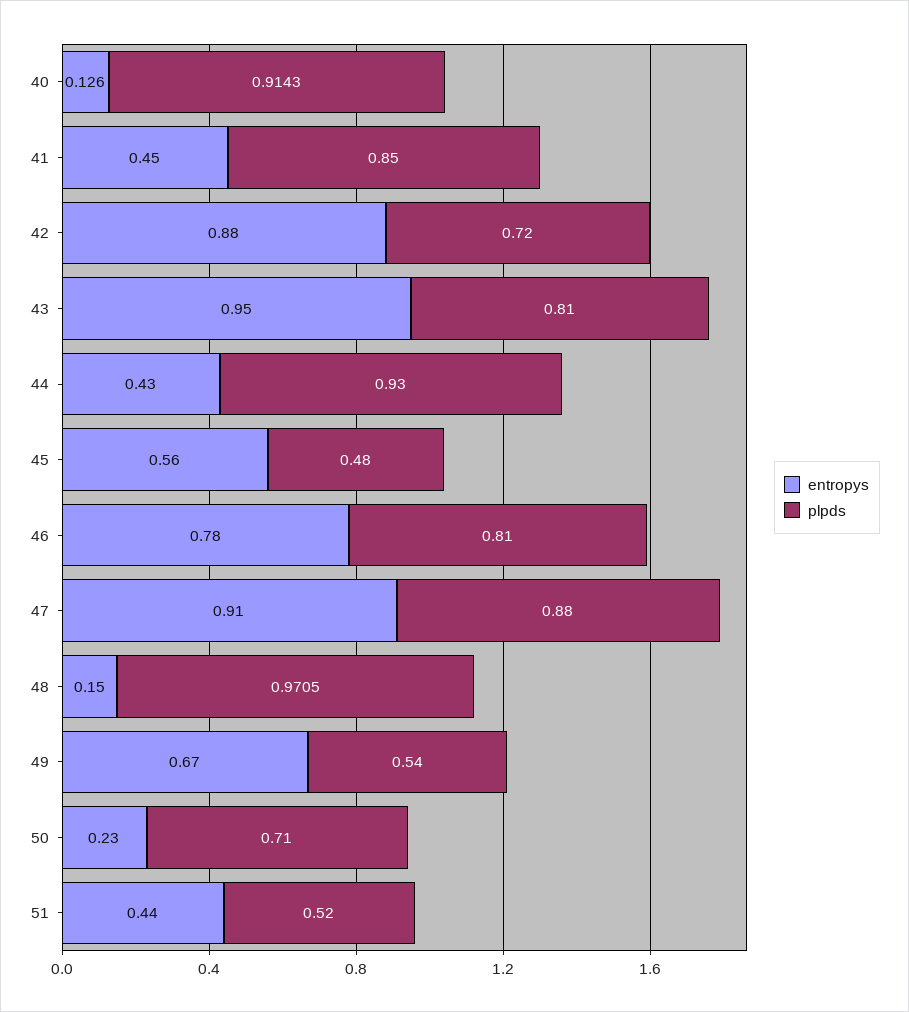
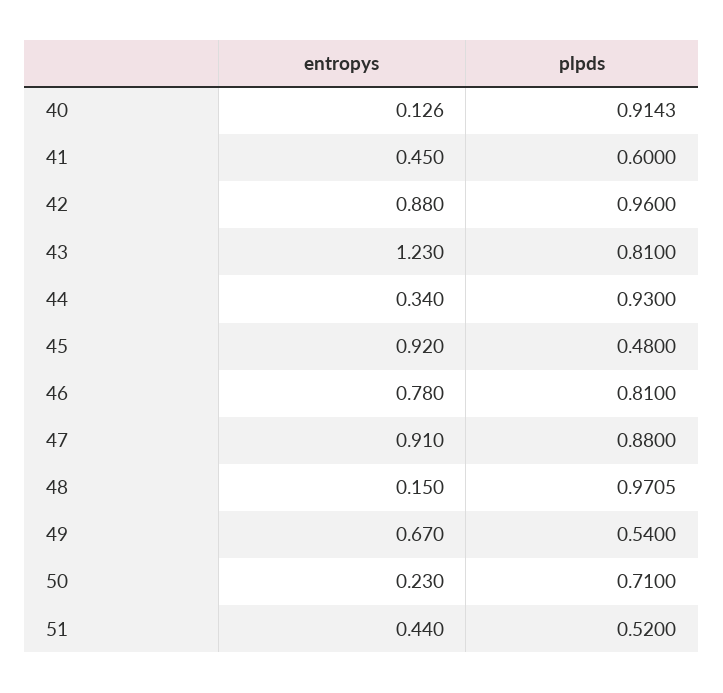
  {
    "entropys": {
      "40": 0.126,
      "41": 0.45,
      "42": 0.88,
-     "43": 0.95,
+     "43": 1.23,
-     "44": 0.43,
+     "44": 0.34,
-     "45": 0.56,
+     "45": 0.92,
      "46": 0.78,
      "47": 0.91,
      "48": 0.15,
      "49": 0.67,
      "50": 0.23,
      "51": 0.44
    },
    "plpds": {
      "40": 0.9143,
-     "41": 0.85,
+     "41": 0.6,
-     "42": 0.72,
+     "42": 0.96,
      "43": 0.81,
      "44": 0.93,
      "45": 0.48,
      "46": 0.81,
      "47": 0.88,
      "48": 0.9705,
      "49": 0.54,
      "50": 0.71,
      "51": 0.52
    }
  }

